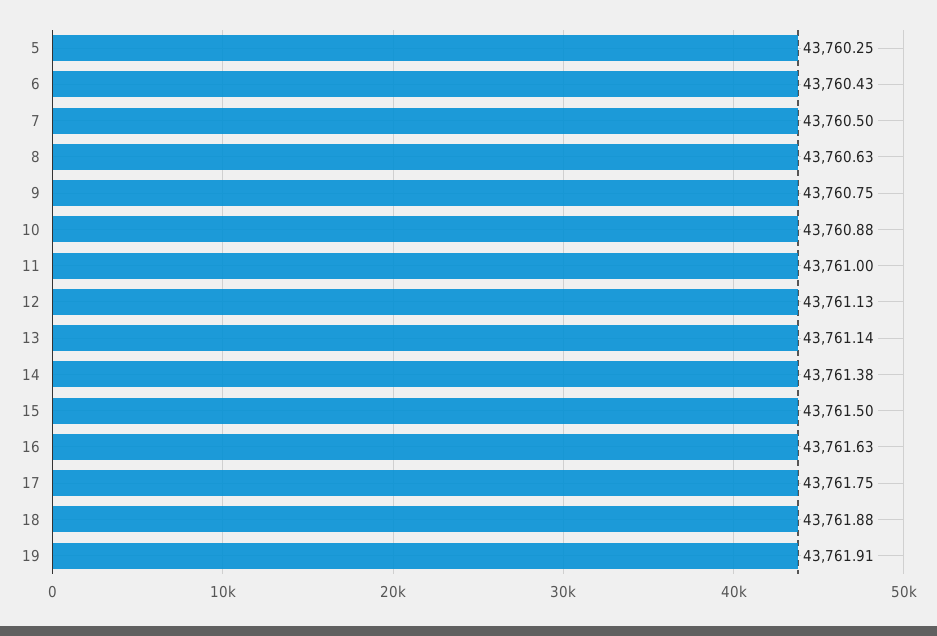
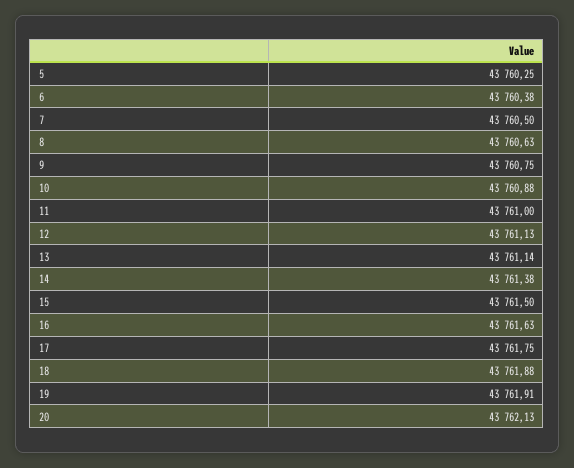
  {
    "5": 43760.25,
-   "6": 43760.43,
+   "6": 43760.38,
    "7": 43760.5,
    "8": 43760.63,
    "9": 43760.75,
    "10": 43760.88,
    "11": 43761,
    "12": 43761.13,
    "13": 43761.14,
    "14": 43761.38,
    "15": 43761.5,
    "16": 43761.63,
    "17": 43761.75,
    "18": 43761.88,
-   "19": 43761.91
+   "19": 43761.91,
+   "20": 43762.13
  }

